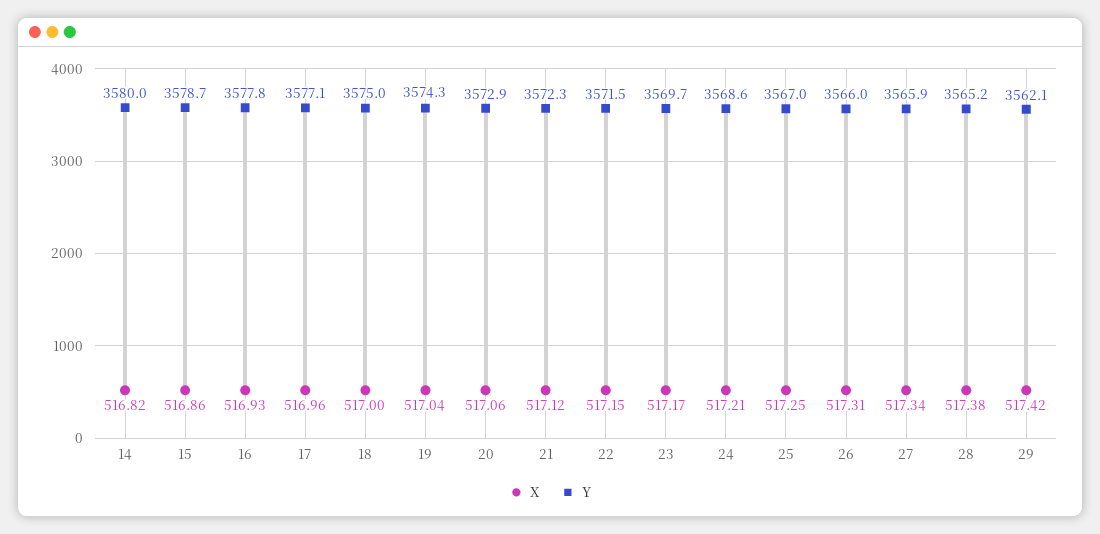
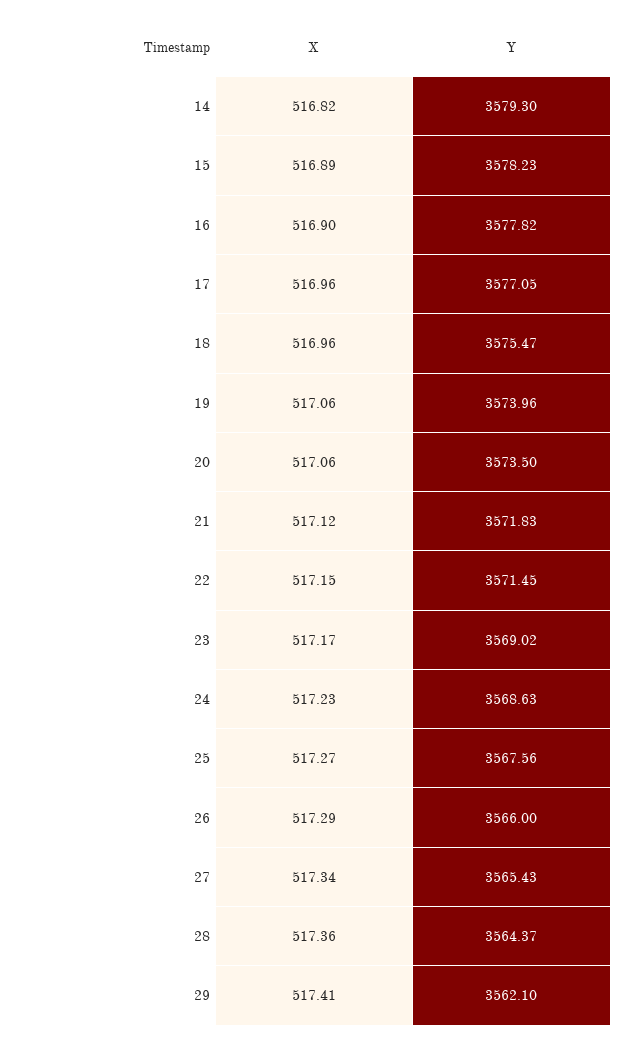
  {
    "X": {
      "14": 516.82,
-     "15": 516.86,
+     "15": 516.89,
-     "16": 516.93,
+     "16": 516.9,
      "17": 516.96,
-     "18": 517,
+     "18": 516.96,
-     "19": 517.04,
+     "19": 517.06,
      "20": 517.06,
      "21": 517.12,
      "22": 517.15,
      "23": 517.17,
-     "24": 517.21,
+     "24": 517.23,
-     "25": 517.25,
+     "25": 517.27,
-     "26": 517.31,
+     "26": 517.29,
      "27": 517.34,
-     "28": 517.38,
+     "28": 517.36,
-     "29": 517.42
+     "29": 517.41
    },
    "Y": {
-     "14": 3580,
+     "14": 3579.3,
-     "15": 3578.7,
+     "15": 3578.23,
      "16": 3577.82,
      "17": 3577.05,
-     "18": 3575,
+     "18": 3575.47,
-     "19": 3574.3,
+     "19": 3573.96,
-     "20": 3572.9,
+     "20": 3573.5,
-     "21": 3572.3,
+     "21": 3571.83,
      "22": 3571.45,
-     "23": 3569.7,
+     "23": 3569.02,
      "24": 3568.63,
-     "25": 3567,
+     "25": 3567.56,
      "26": 3566,
-     "27": 3565.9,
+     "27": 3565.43,
-     "28": 3565.2,
+     "28": 3564.37,
      "29": 3562.1
    }
  }

